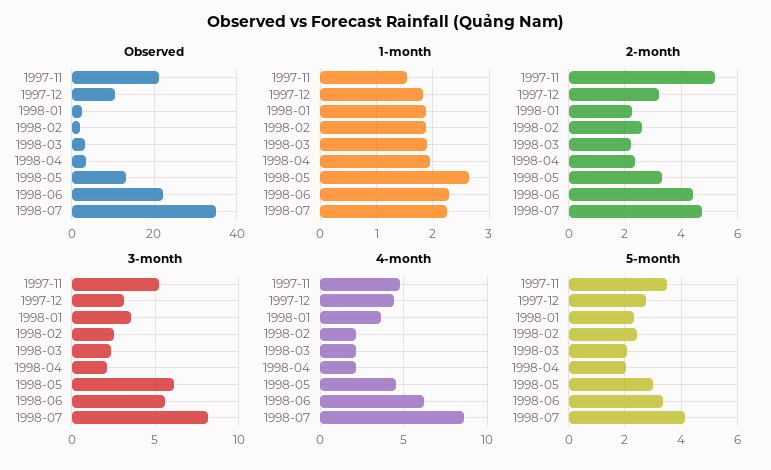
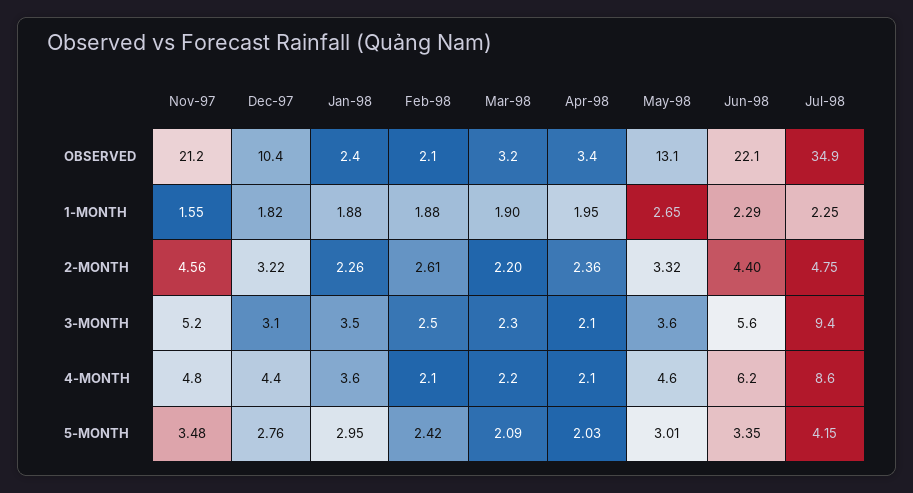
  {
    "Observed": {
      "1997-11": 21.2,
      "1997-12": 10.4,
      "1998-01": 2.4,
      "1998-02": 2.1,
      "1998-03": 3.2,
      "1998-04": 3.4,
      "1998-05": 13.1,
      "1998-06": 22.1,
      "1998-07": 34.9
    },
    "1-month": {
      "1997-11": 1.55,
      "1997-12": 1.82,
      "1998-01": 1.88,
      "1998-02": 1.88,
      "1998-03": 1.9,
      "1998-04": 1.95,
      "1998-05": 2.65,
      "1998-06": 2.29,
      "1998-07": 2.25
    },
    "2-month": {
-     "1997-11": 5.25,
+     "1997-11": 4.56,
      "1997-12": 3.22,
      "1998-01": 2.26,
      "1998-02": 2.61,
      "1998-03": 2.2,
      "1998-04": 2.36,
      "1998-05": 3.32,
      "1998-06": 4.4,
      "1998-07": 4.75
    },
    "3-month": {
      "1997-11": 5.2,
      "1997-12": 3.1,
      "1998-01": 3.5,
      "1998-02": 2.5,
      "1998-03": 2.3,
      "1998-04": 2.1,
-     "1998-05": 6,
+     "1998-05": 3.6,
      "1998-06": 5.6,
-     "1998-07": 8
+     "1998-07": 9.4
    },
    "4-month": {
      "1997-11": 4.8,
      "1997-12": 4.4,
      "1998-01": 3.6,
      "1998-02": 2.1,
      "1998-03": 2.2,
      "1998-04": 2.1,
      "1998-05": 4.6,
      "1998-06": 6.2,
      "1998-07": 8.6
    },
    "5-month": {
      "1997-11": 3.48,
      "1997-12": 2.76,
-     "1998-01": 2.25,
+     "1998-01": 2.95,
      "1998-02": 2.42,
      "1998-03": 2.09,
      "1998-04": 2.03,
      "1998-05": 3.01,
      "1998-06": 3.35,
      "1998-07": 4.15
    }
  }

